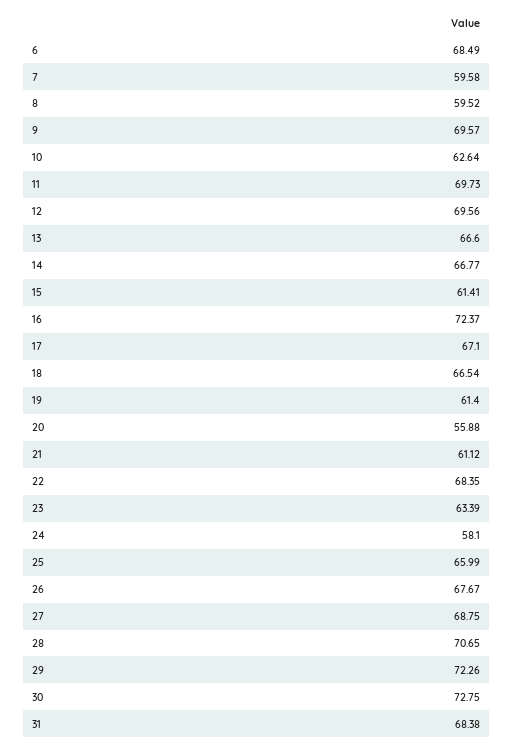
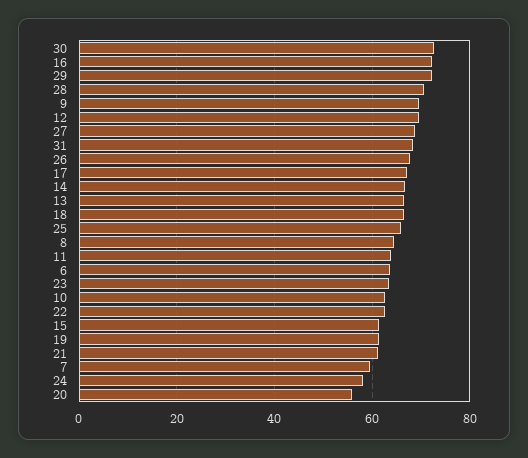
  {
-   "6": 68.49,
+   "6": 64,
    "7": 59.58,
-   "8": 59.52,
+   "8": 64,
    "9": 69.57,
    "10": 62.64,
-   "11": 69.73,
+   "11": 64,
    "12": 69.56,
    "13": 66.6,
    "14": 66.77,
    "15": 61.41,
    "16": 72.37,
    "17": 67.1,
    "18": 66.54,
    "19": 61.4,
    "20": 55.88,
    "21": 61.12,
-   "22": 68.35,
+   "22": 62,
    "23": 63.39,
    "24": 58.1,
    "25": 65.99,
    "26": 67.67,
    "27": 68.75,
    "28": 70.65,
    "29": 72.26,
    "30": 72.75,
    "31": 68.38
  }

